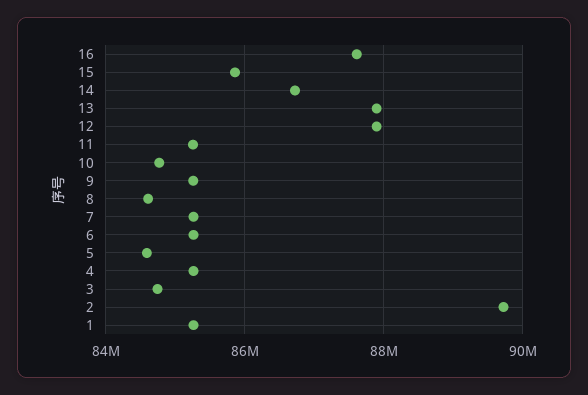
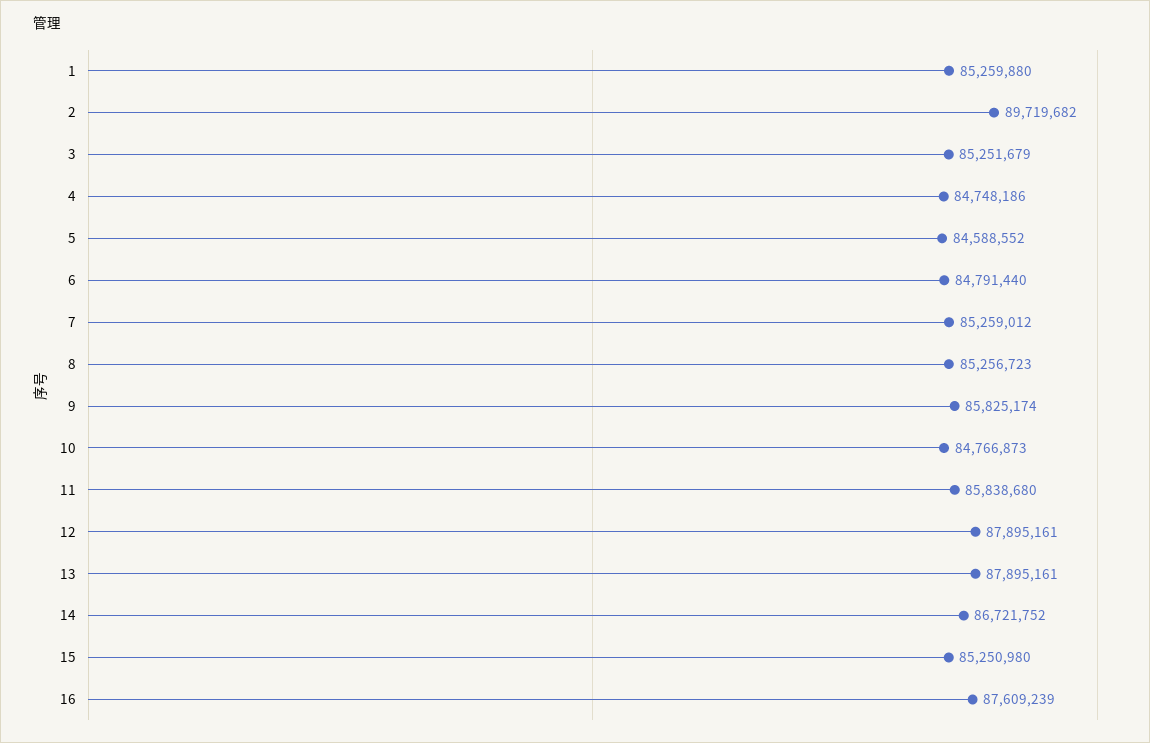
  {
    "16": 87609239,
-   "15": 85800000,
+   "15": 85250980,
    "14": 86721752,
    "13": 87895161,
    "12": 87895161,
-   "11": 85200000,
+   "11": 85838680,
    "10": 84766873,
-   "9": 85200000,
+   "9": 85825174,
-   "8": 84600000,
+   "8": 85256723,
    "7": 85259012,
-   "6": 85200000,
+   "6": 84791440,
    "5": 84588552,
-   "4": 85200000,
+   "4": 84748186,
-   "3": 84800000,
+   "3": 85251679,
    "2": 89719682,
    "1": 85259880
  }

